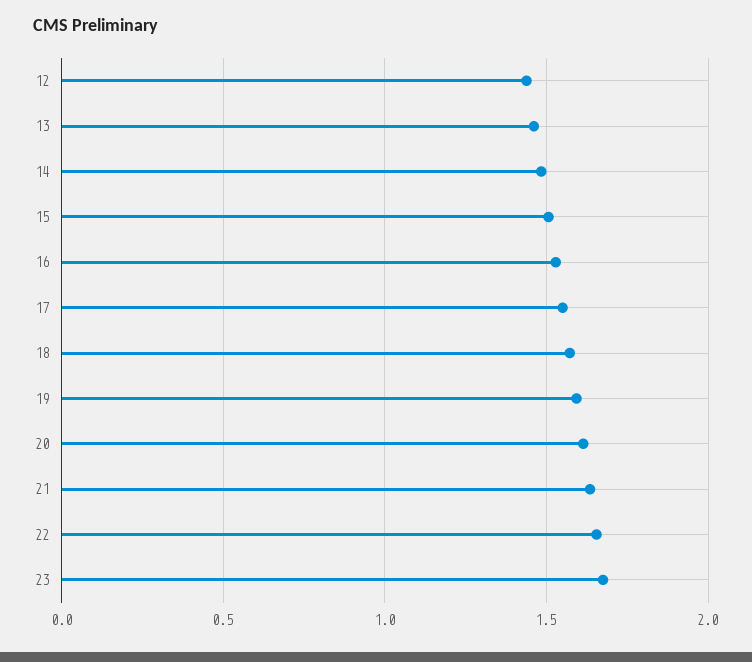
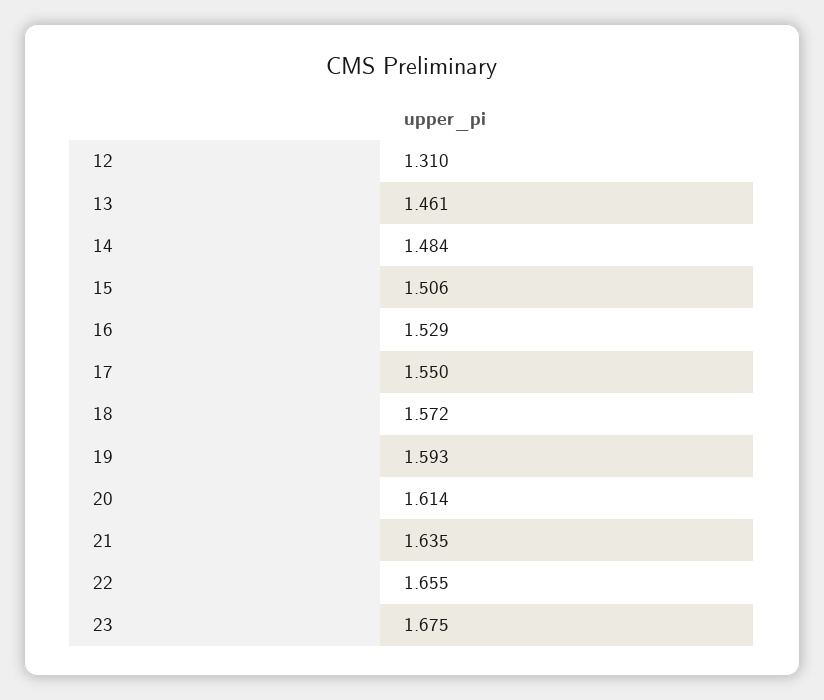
  {
-   "12": 1.45,
+   "12": 1.31,
    "13": 1.461,
    "14": 1.484,
    "15": 1.506,
    "16": 1.529,
    "17": 1.55,
    "18": 1.572,
    "19": 1.593,
    "20": 1.614,
    "21": 1.635,
    "22": 1.655,
    "23": 1.675
  }

